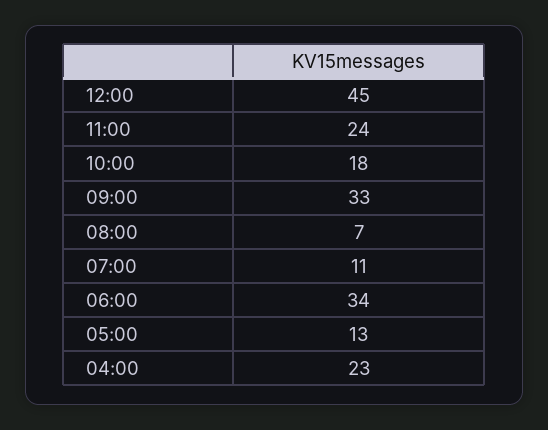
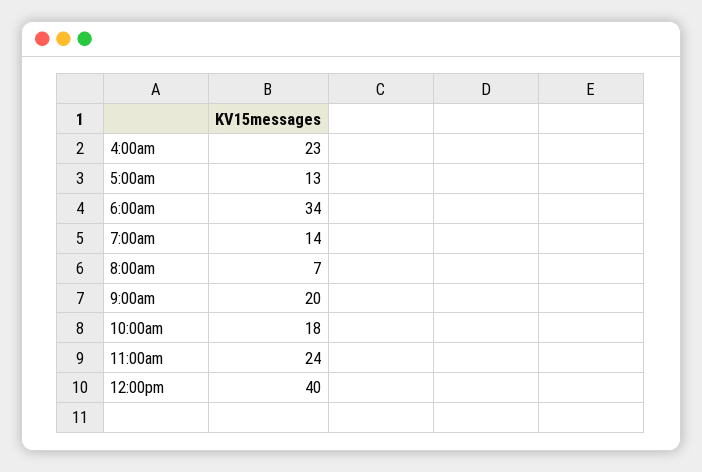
  {
-   "12:00": 45,
+   "12:00": 40,
    "11:00": 24,
    "10:00": 18,
-   "09:00": 33,
+   "09:00": 20,
    "08:00": 7,
-   "07:00": 11,
+   "07:00": 14,
    "06:00": 34,
    "05:00": 13,
    "04:00": 23
  }

